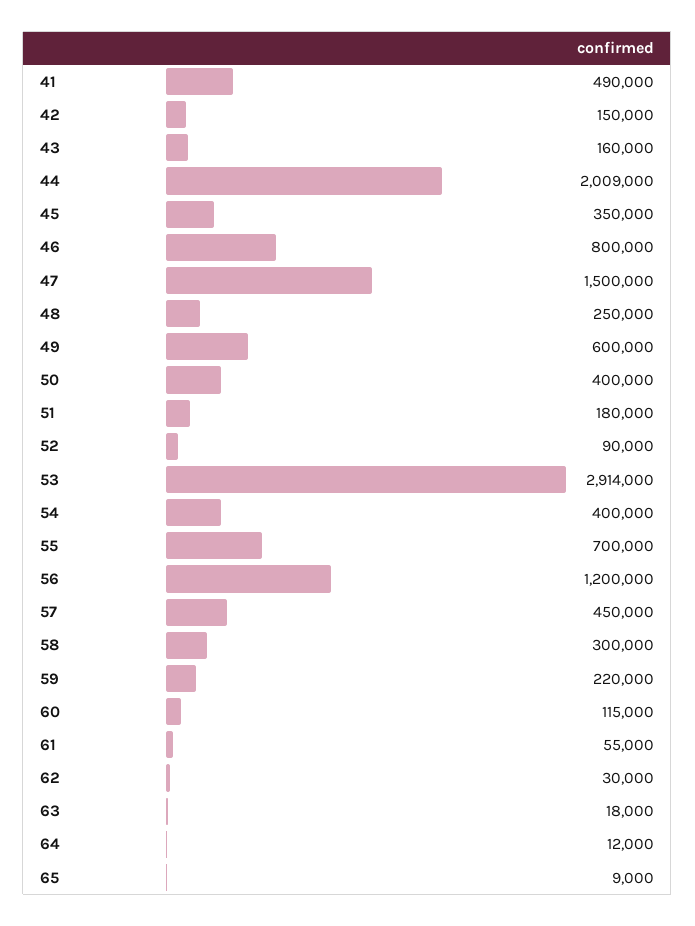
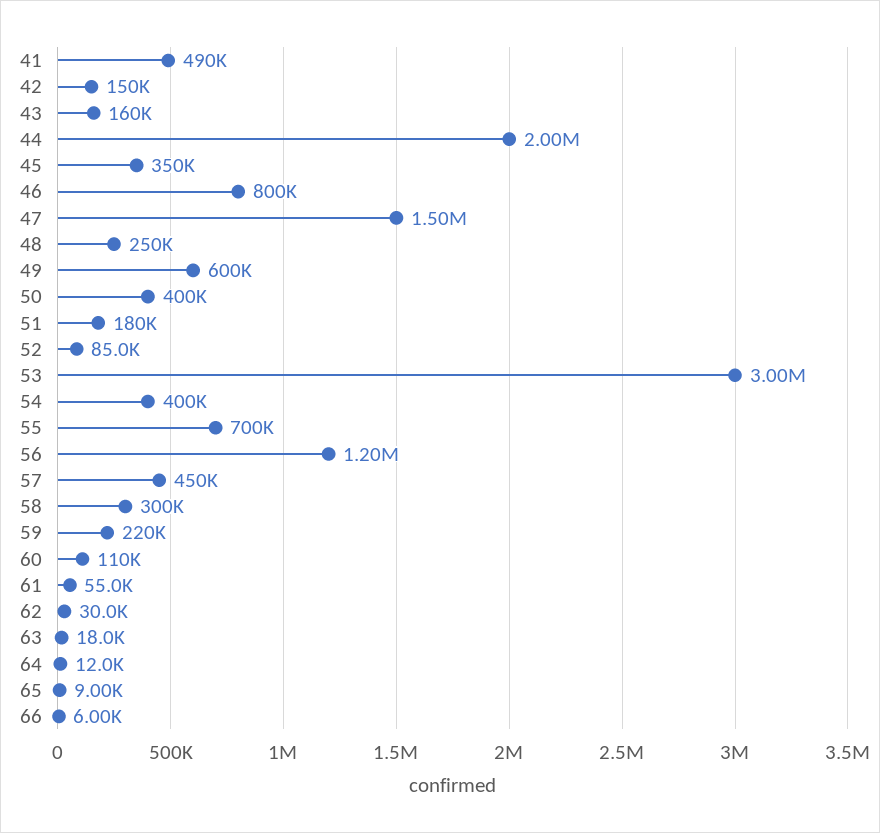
  {
    "41": 490000,
    "42": 150000,
    "43": 160000,
-   "44": 2009000,
+   "44": 2000000,
    "45": 350000,
    "46": 800000,
    "47": 1500000,
    "48": 250000,
    "49": 600000,
    "50": 400000,
    "51": 180000,
-   "52": 90000,
+   "52": 85000,
-   "53": 2914000,
+   "53": 3000000,
    "54": 400000,
    "55": 700000,
    "56": 1200000,
    "57": 450000,
    "58": 300000,
    "59": 220000,
-   "60": 115000,
+   "60": 110000,
    "61": 55000,
    "62": 30000,
    "63": 18000,
    "64": 12000,
-   "65": 9000
+   "65": 9000,
+   "66": 6000
  }

